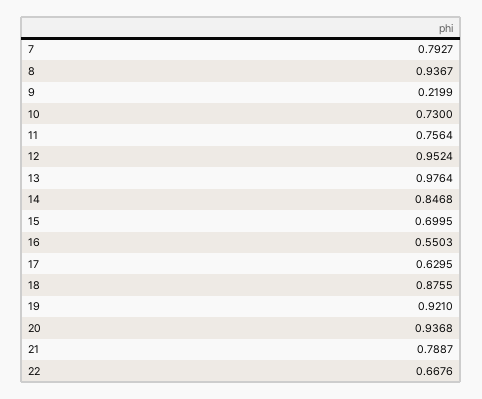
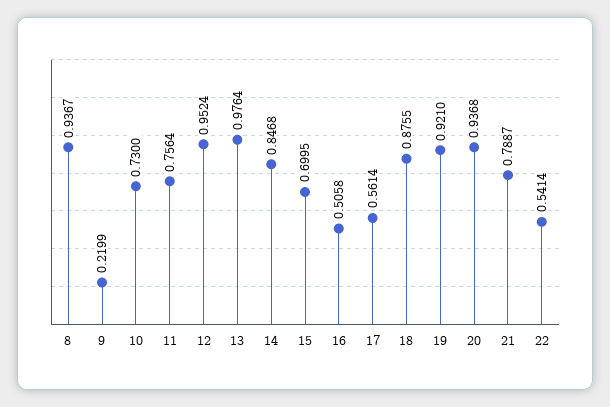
  {
-   "7": 0.7927,
    "8": 0.9367,
    "9": 0.2199,
    "10": 0.73,
    "11": 0.7564,
    "12": 0.9524,
    "13": 0.9764,
    "14": 0.8468,
    "15": 0.6995,
-   "16": 0.5503,
+   "16": 0.5058,
-   "17": 0.6295,
+   "17": 0.5614,
    "18": 0.8755,
    "19": 0.921,
    "20": 0.9368,
    "21": 0.7887,
-   "22": 0.6676
+   "22": 0.5414
  }

